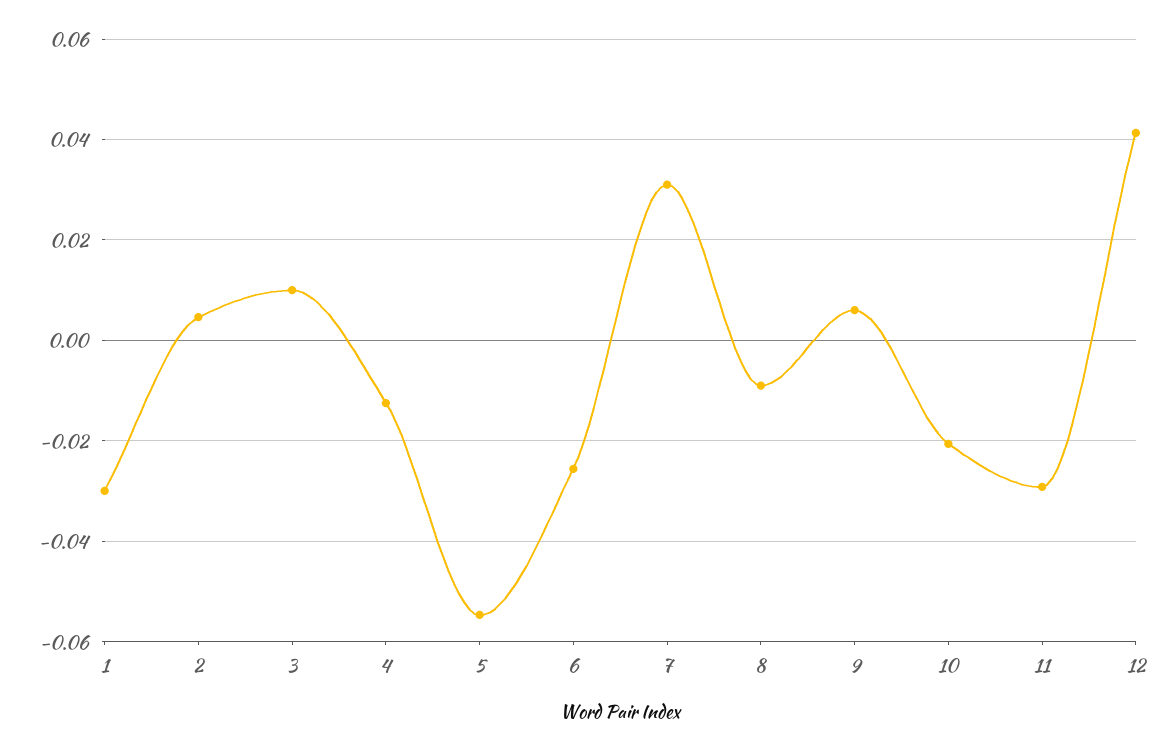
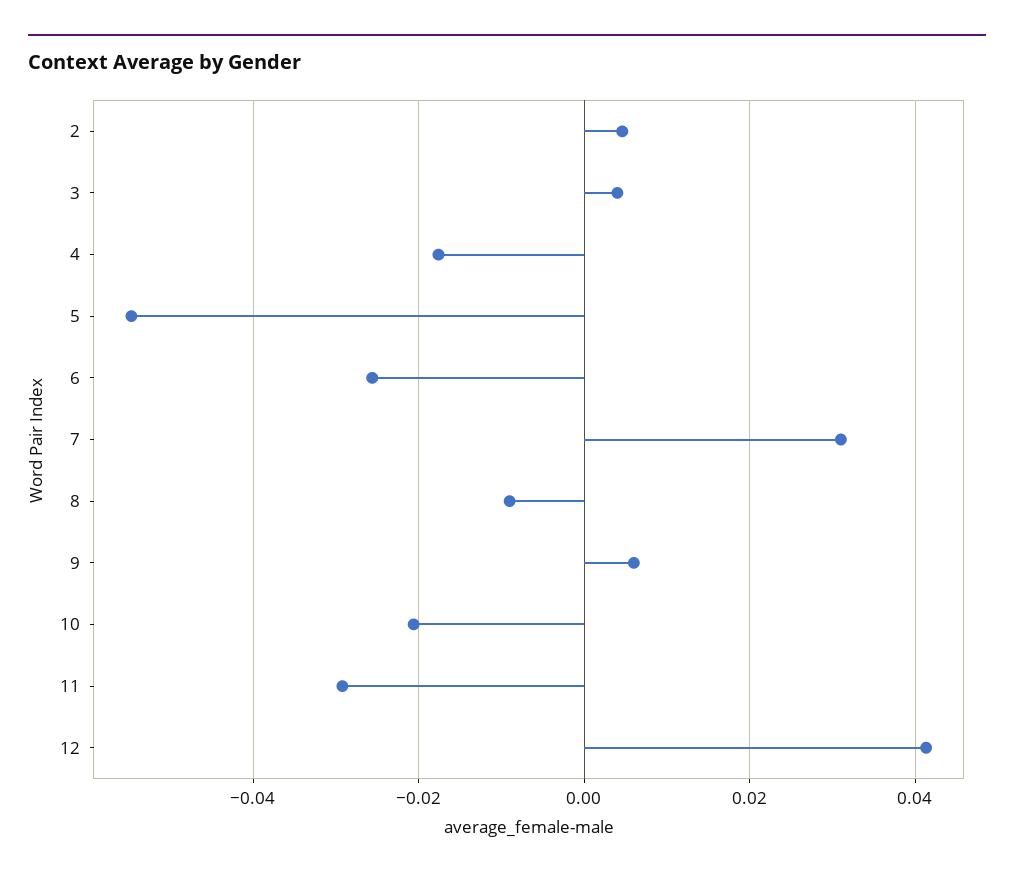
  {
-   "1": -0.03,
    "2": 0.004,
-   "3": 0.01,
+   "3": 0.004,
-   "4": -0.012,
+   "4": -0.018,
    "5": -0.054,
    "6": -0.026,
    "7": 0.032,
    "8": -0.01,
    "9": 0.006,
    "10": -0.02,
    "11": -0.03,
    "12": 0.042
  }

